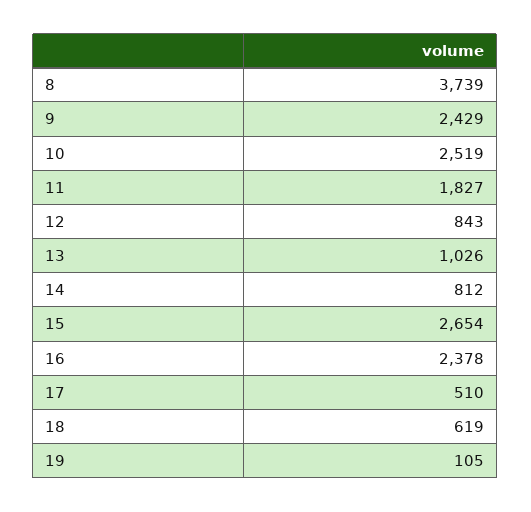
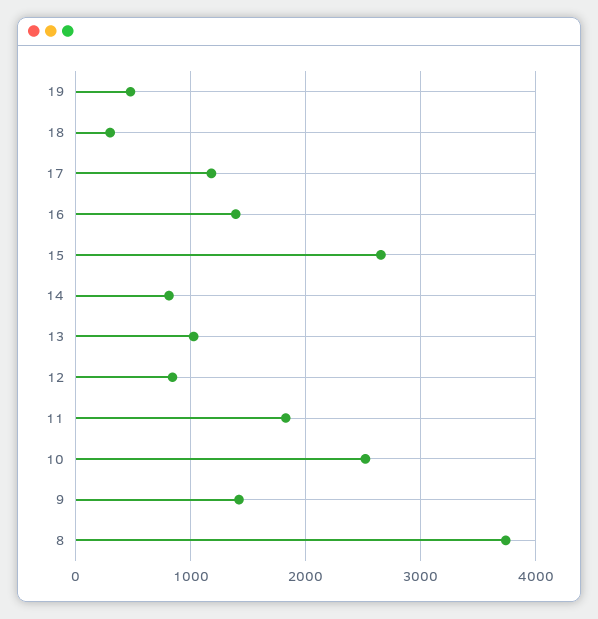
  {
    "8": 3739,
-   "9": 2429,
+   "9": 1400,
    "10": 2519,
    "11": 1827,
    "12": 843,
    "13": 1026,
    "14": 812,
    "15": 2654,
-   "16": 2378,
+   "16": 1400,
-   "17": 510,
+   "17": 1200,
-   "18": 619,
+   "18": 300,
-   "19": 105
+   "19": 500
  }

